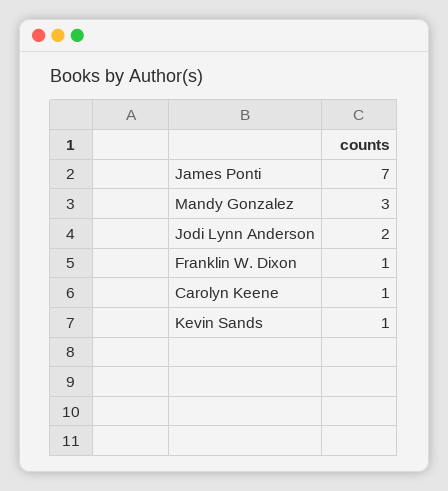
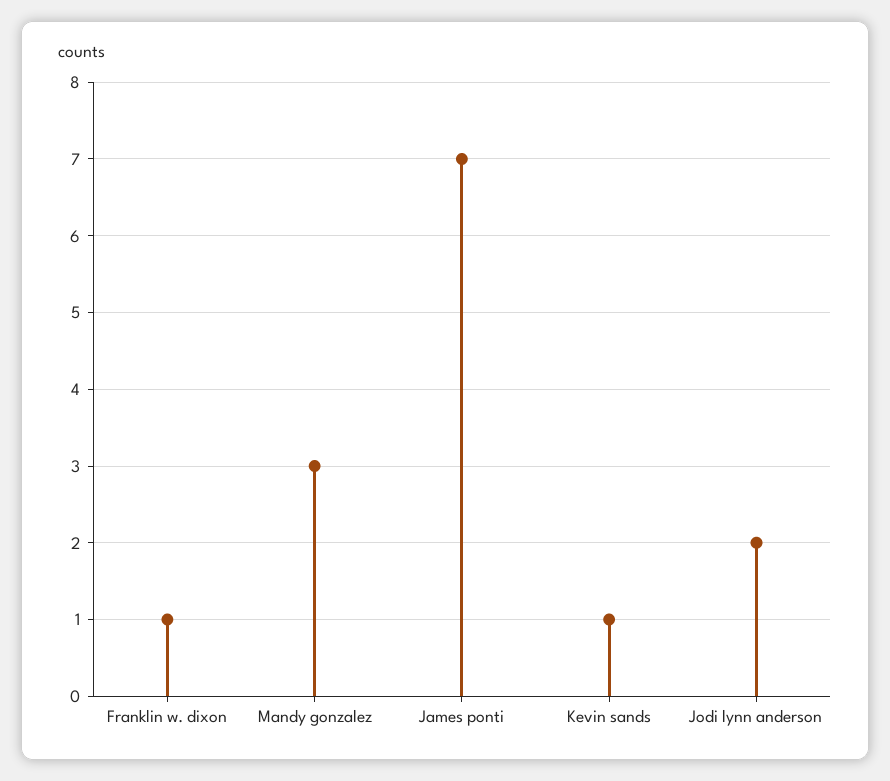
  {
    "James Ponti": 7,
    "Mandy Gonzalez": 3,
    "Jodi Lynn Anderson": 2,
    "Franklin W. Dixon": 1,
-   "Carolyn Keene": 1,
    "Kevin Sands": 1
  }

